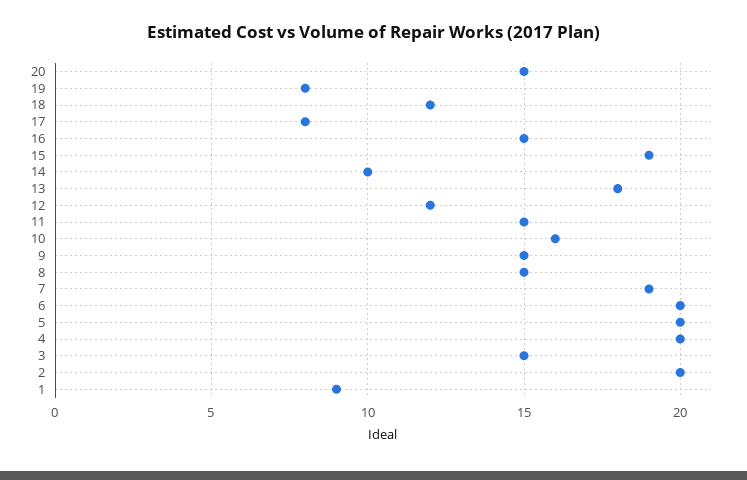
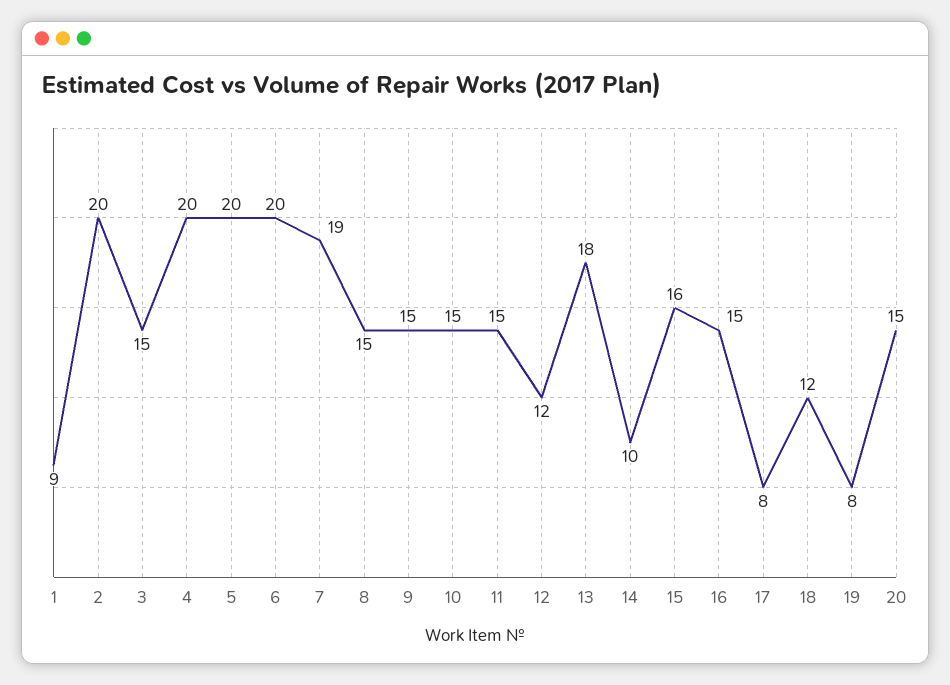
  {
    "20": 15,
    "19": 8,
    "18": 12,
    "17": 8,
    "16": 15,
-   "15": 19,
+   "15": 16,
    "14": 10,
    "13": 18,
    "12": 12,
    "11": 15,
-   "10": 16,
+   "10": 15,
    "9": 15,
    "8": 15,
    "7": 19,
    "6": 20,
    "5": 20,
    "4": 20,
    "3": 15,
    "2": 20,
    "1": 9
  }

